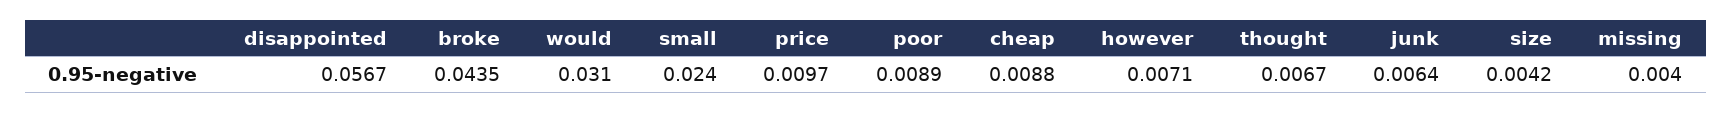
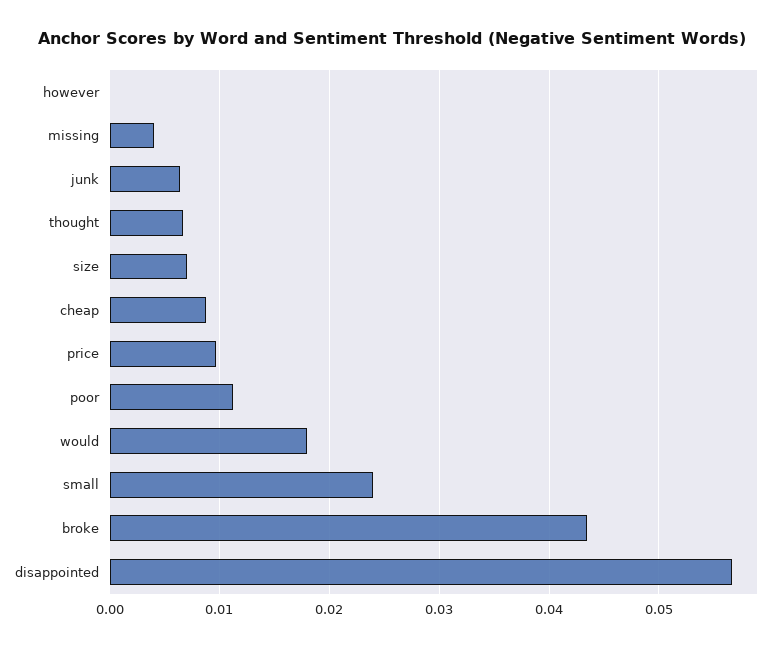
  {
    "disappointed": 0.0567,
    "broke": 0.0435,
-   "would": 0.031,
+   "would": 0.018,
    "small": 0.024,
    "price": 0.0097,
-   "poor": 0.0089,
+   "poor": 0.011,
    "cheap": 0.0088,
-   "however": 0.0071,
+   "however": 0,
    "thought": 0.0067,
    "junk": 0.0064,
-   "size": 0.0042,
+   "size": 0.007,
    "missing": 0.004
  }

